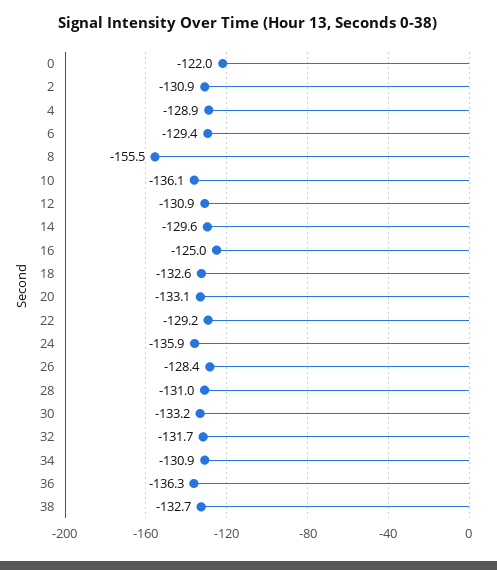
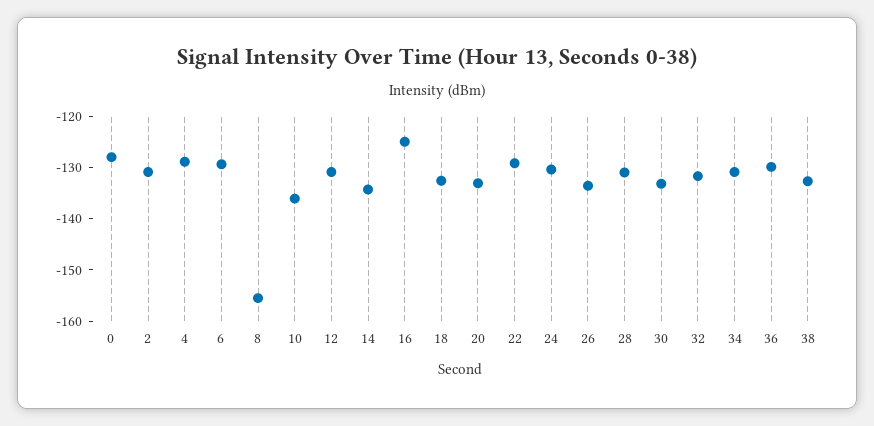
  {
-   "0": -122,
+   "0": -128,
    "2": -130.9,
    "4": -128.9,
    "6": -129.4,
    "8": -155.5,
    "10": -136.1,
    "12": -130.9,
-   "14": -129.6,
+   "14": -134,
    "16": -125,
    "18": -132.6,
    "20": -133.1,
    "22": -129.2,
-   "24": -135.9,
+   "24": -130,
-   "26": -128.4,
+   "26": -134,
    "28": -131,
    "30": -133.2,
    "32": -131.7,
    "34": -130.9,
-   "36": -136.3,
+   "36": -130,
    "38": -132.7
  }

